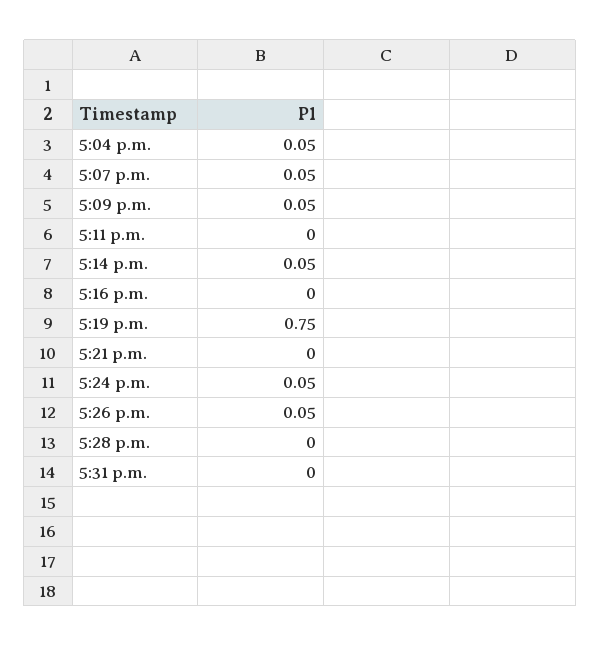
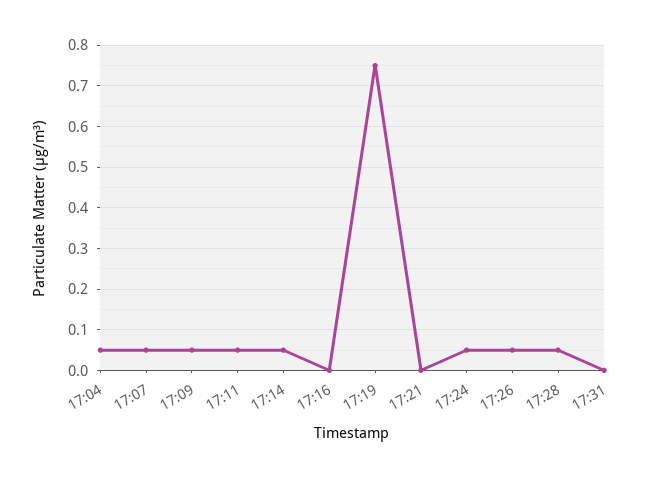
  {
    "5:04 p.m.": 0.05,
    "5:07 p.m.": 0.05,
    "5:09 p.m.": 0.05,
-   "5:11 p.m.": 0,
+   "5:11 p.m.": 0.05,
    "5:14 p.m.": 0.05,
    "5:16 p.m.": 0,
    "5:19 p.m.": 0.75,
    "5:21 p.m.": 0,
    "5:24 p.m.": 0.05,
    "5:26 p.m.": 0.05,
-   "5:28 p.m.": 0,
+   "5:28 p.m.": 0.05,
    "5:31 p.m.": 0
  }

